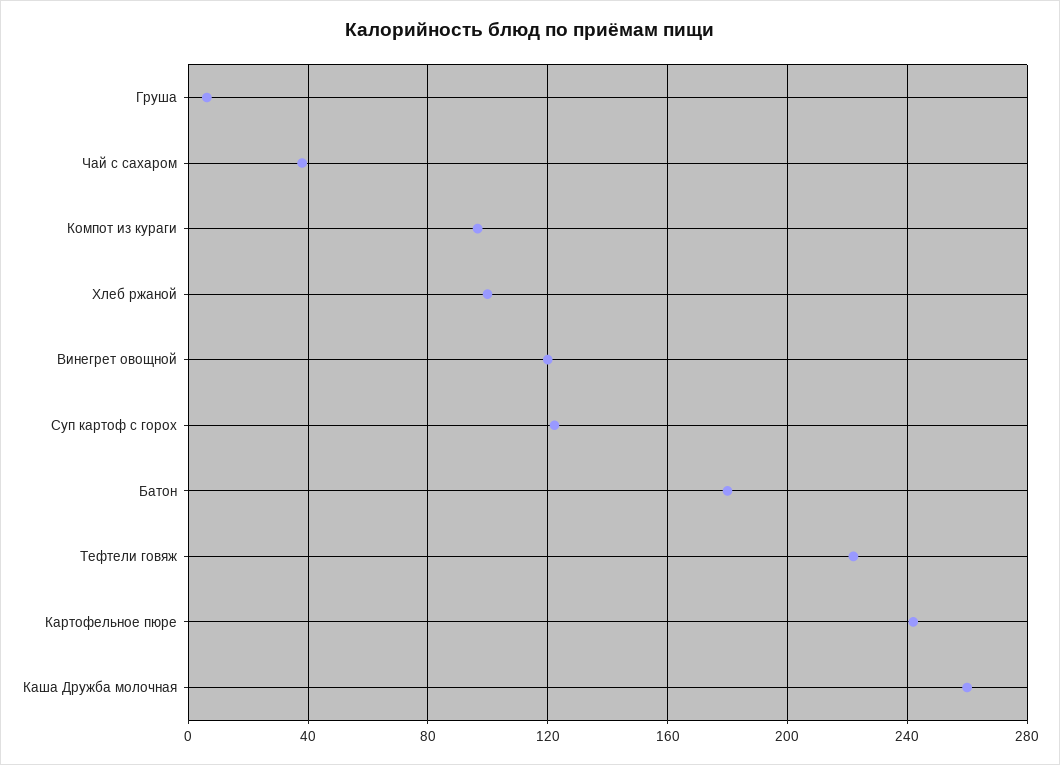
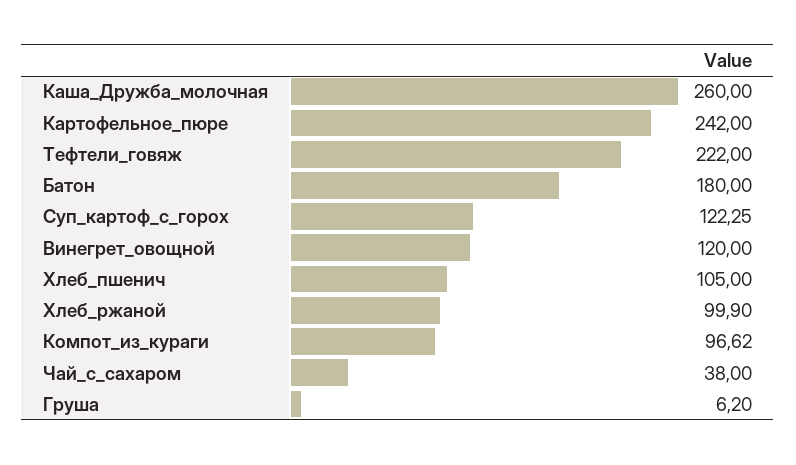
  {
    "Груша": 6.2,
    "Чай с сахаром": 38,
    "Компот из кураги": 96.62,
    "Хлеб ржаной": 99.9,
    "Винегрет овощной": 120,
    "Суп картоф с горох": 122.25,
    "Батон": 180,
    "Тефтели говяж": 222,
    "Картофельное пюре": 242,
-   "Каша Дружба молочная": 260
+   "Каша Дружба молочная": 260,
+   "Хлеб_пшенич": 105
  }

